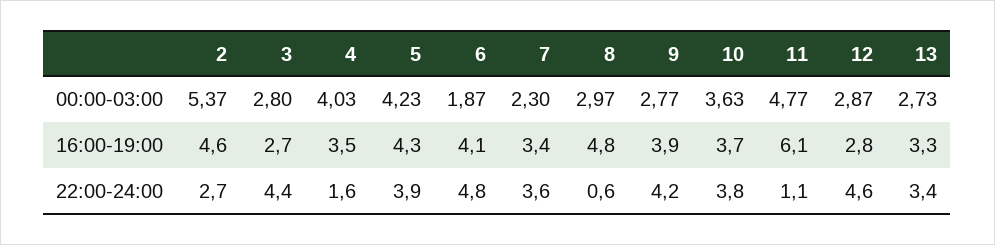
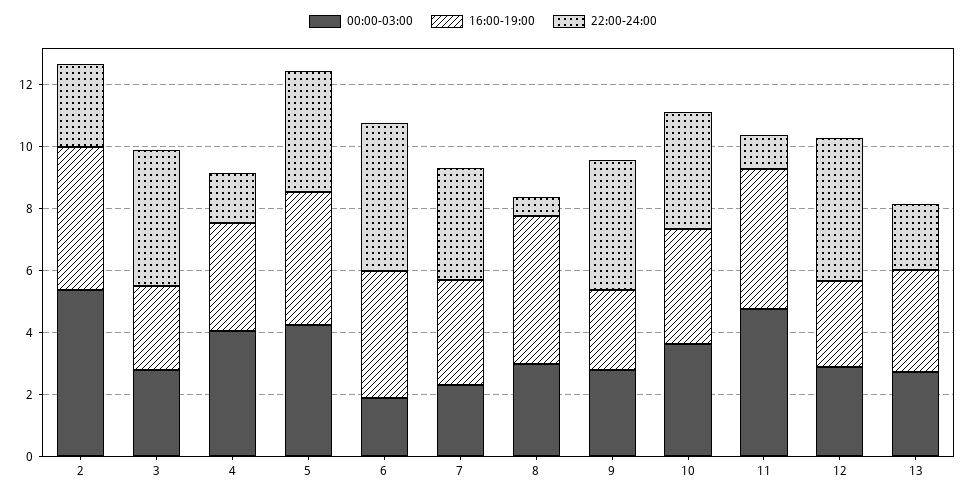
  {
    "00:00-03:00": {
      "2": 5.37,
      "3": 2.8,
      "4": 4.03,
      "5": 4.23,
      "6": 1.87,
      "7": 2.3,
      "8": 2.97,
      "9": 2.77,
      "10": 3.63,
      "11": 4.77,
      "12": 2.87,
      "13": 2.73
    },
    "16:00-19:00": {
      "2": 4.6,
      "3": 2.7,
      "4": 3.5,
      "5": 4.3,
      "6": 4.1,
      "7": 3.4,
      "8": 4.8,
-     "9": 3.9,
+     "9": 2.5,
      "10": 3.7,
-     "11": 6.1,
+     "11": 4.5,
      "12": 2.8,
      "13": 3.3
    },
    "22:00-24:00": {
      "2": 2.7,
      "3": 4.4,
      "4": 1.6,
      "5": 3.9,
      "6": 4.8,
      "7": 3.6,
      "8": 0.6,
      "9": 4.2,
      "10": 3.8,
      "11": 1.1,
      "12": 4.6,
-     "13": 3.4
+     "13": 2
    }
  }

